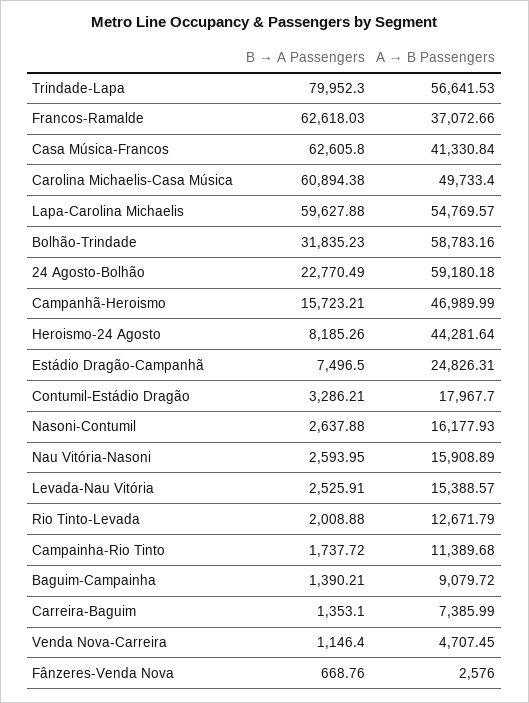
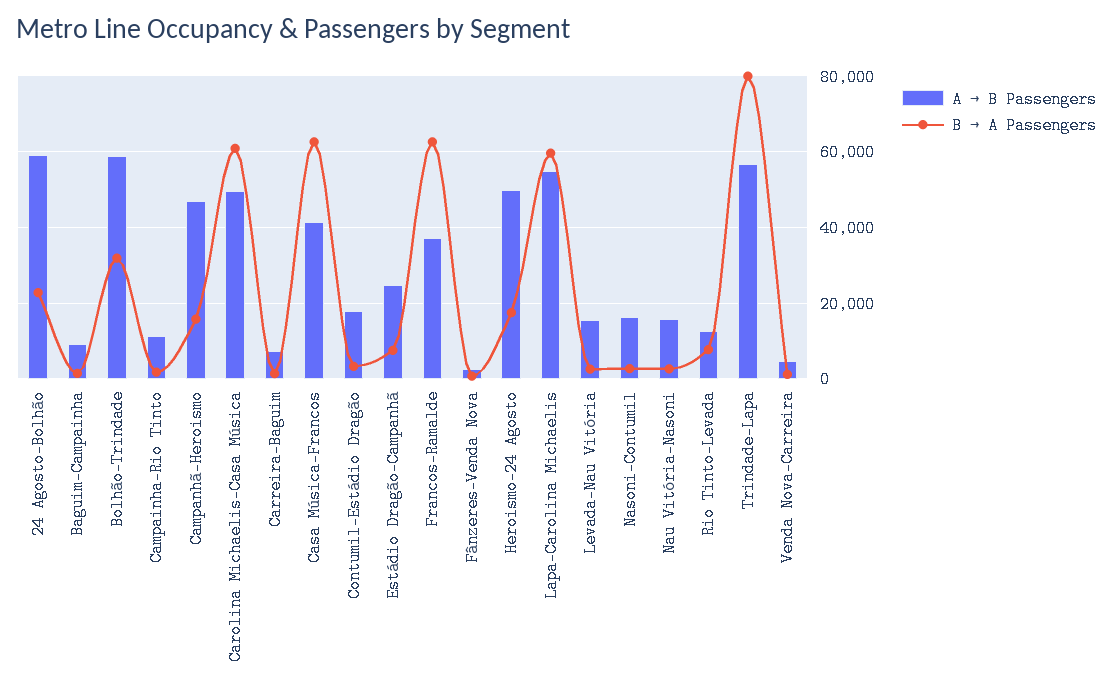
  {
    "B → A Passengers": {
      "Trindade-Lapa": 79952.3,
      "Francos-Ramalde": 62618.03,
      "Casa Música-Francos": 62605.8,
      "Carolina Michaelis-Casa Música": 60894.38,
      "Lapa-Carolina Michaelis": 59627.88,
      "Bolhão-Trindade": 31835.23,
      "24 Agosto-Bolhão": 22770.49,
      "Campanhã-Heroismo": 15723.21,
-     "Heroismo-24 Agosto": 8185.26,
+     "Heroismo-24 Agosto": 18000,
      "Estádio Dragão-Campanhã": 7496.5,
      "Contumil-Estádio Dragão": 3286.21,
      "Nasoni-Contumil": 2637.88,
      "Nau Vitória-Nasoni": 2593.95,
      "Levada-Nau Vitória": 2525.91,
-     "Rio Tinto-Levada": 2008.88,
+     "Rio Tinto-Levada": 8000,
      "Campainha-Rio Tinto": 1737.72,
      "Baguim-Campainha": 1390.21,
      "Carreira-Baguim": 1353.1,
      "Venda Nova-Carreira": 1146.4,
      "Fânzeres-Venda Nova": 668.76
    },
    "A → B Passengers": {
      "Trindade-Lapa": 56641.53,
      "Francos-Ramalde": 37072.66,
      "Casa Música-Francos": 41330.84,
      "Carolina Michaelis-Casa Música": 49733.4,
      "Lapa-Carolina Michaelis": 54769.57,
      "Bolhão-Trindade": 58783.16,
      "24 Agosto-Bolhão": 59180.18,
      "Campanhã-Heroismo": 46989.99,
-     "Heroismo-24 Agosto": 44281.64,
+     "Heroismo-24 Agosto": 50000,
      "Estádio Dragão-Campanhã": 24826.31,
      "Contumil-Estádio Dragão": 17967.7,
      "Nasoni-Contumil": 16177.93,
      "Nau Vitória-Nasoni": 15908.89,
      "Levada-Nau Vitória": 15388.57,
      "Rio Tinto-Levada": 12671.79,
      "Campainha-Rio Tinto": 11389.68,
      "Baguim-Campainha": 9079.72,
      "Carreira-Baguim": 7385.99,
      "Venda Nova-Carreira": 4707.45,
      "Fânzeres-Venda Nova": 2576
    }
  }

